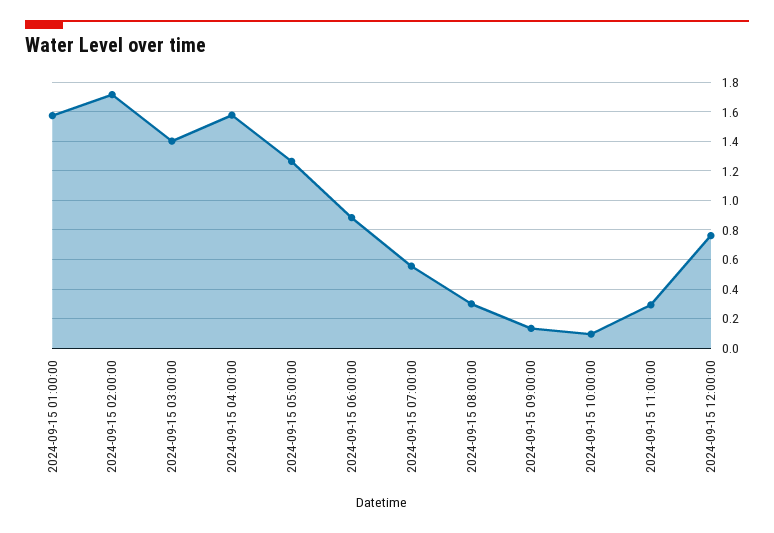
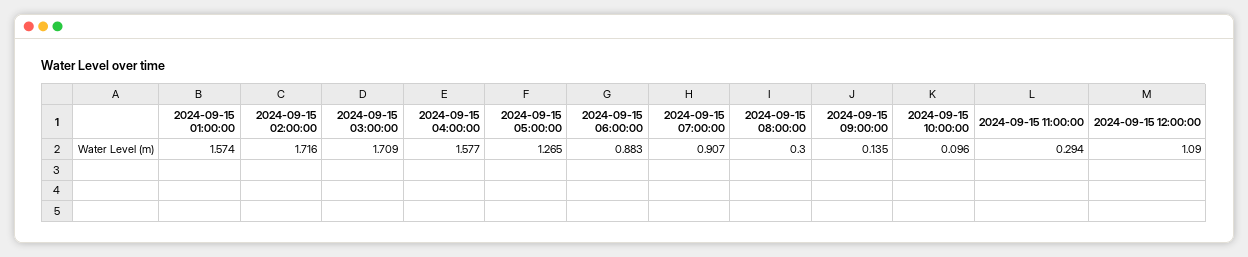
  {
    "2024-09-15 01:00:00": 1.574,
    "2024-09-15 02:00:00": 1.716,
-   "2024-09-15 03:00:00": 1.4,
+   "2024-09-15 03:00:00": 1.709,
    "2024-09-15 04:00:00": 1.577,
    "2024-09-15 05:00:00": 1.265,
    "2024-09-15 06:00:00": 0.883,
-   "2024-09-15 07:00:00": 0.55,
+   "2024-09-15 07:00:00": 0.907,
    "2024-09-15 08:00:00": 0.3,
    "2024-09-15 09:00:00": 0.135,
    "2024-09-15 10:00:00": 0.096,
    "2024-09-15 11:00:00": 0.294,
-   "2024-09-15 12:00:00": 0.75
+   "2024-09-15 12:00:00": 1.09
  }

